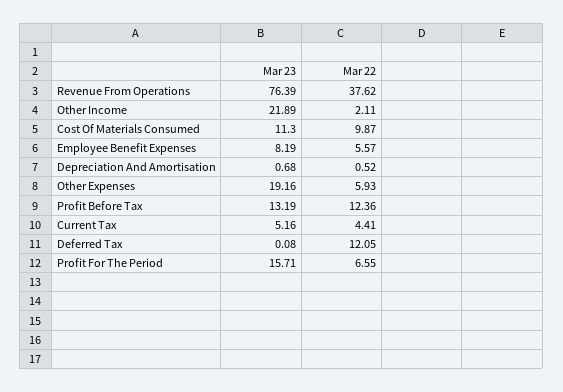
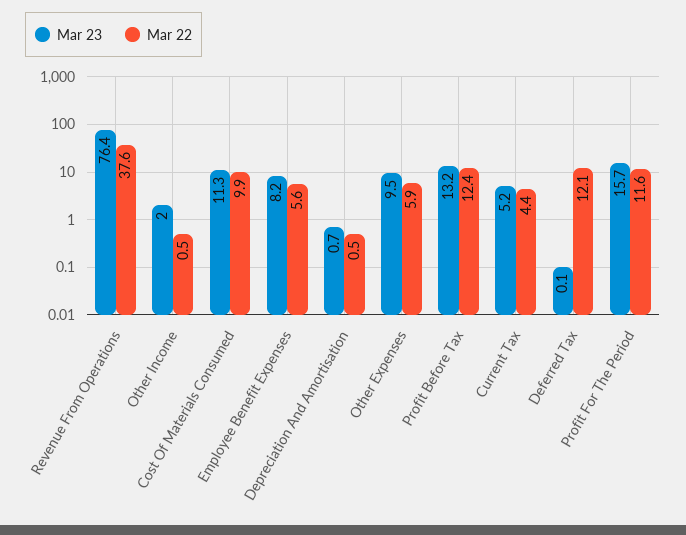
  {
    "Mar 23": {
      "Revenue From Operations": 76.39,
-     "Other Income": 21.89,
+     "Other Income": 2,
      "Cost Of Materials Consumed": 11.3,
      "Employee Benefit Expenses": 8.19,
      "Depreciation And Amortisation": 0.68,
-     "Other Expenses": 19.16,
+     "Other Expenses": 9.5,
      "Profit Before Tax": 13.19,
      "Current Tax": 5.16,
      "Deferred Tax": 0.08,
      "Profit For The Period": 15.71
    },
    "Mar 22": {
      "Revenue From Operations": 37.62,
-     "Other Income": 2.11,
+     "Other Income": 0.5,
      "Cost Of Materials Consumed": 9.87,
      "Employee Benefit Expenses": 5.57,
      "Depreciation And Amortisation": 0.52,
      "Other Expenses": 5.93,
      "Profit Before Tax": 12.36,
      "Current Tax": 4.41,
      "Deferred Tax": 12.05,
-     "Profit For The Period": 6.55
+     "Profit For The Period": 11.6
    }
  }

